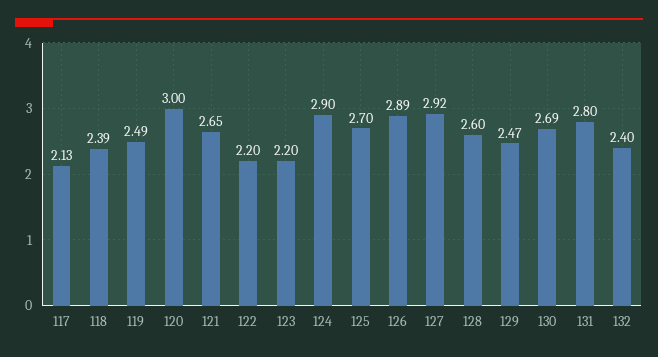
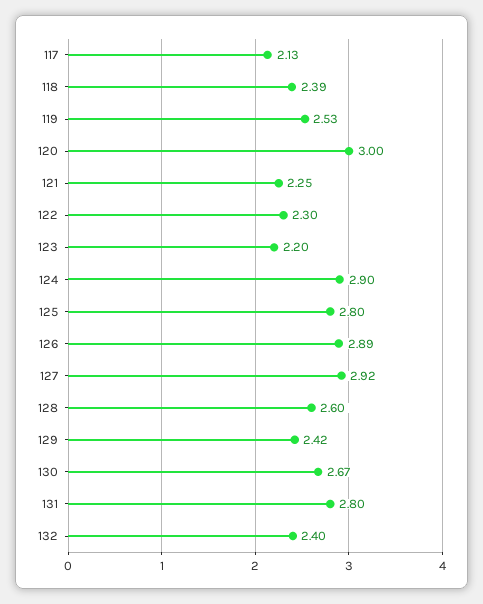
  {
    "117": 2.13,
    "118": 2.39,
-   "119": 2.49,
+   "119": 2.53,
    "120": 3,
-   "121": 2.65,
+   "121": 2.25,
-   "122": 2.2,
+   "122": 2.3,
    "123": 2.2,
    "124": 2.9,
-   "125": 2.7,
+   "125": 2.8,
    "126": 2.89,
    "127": 2.92,
    "128": 2.6,
-   "129": 2.47,
+   "129": 2.42,
-   "130": 2.69,
+   "130": 2.67,
    "131": 2.8,
    "132": 2.4
  }

